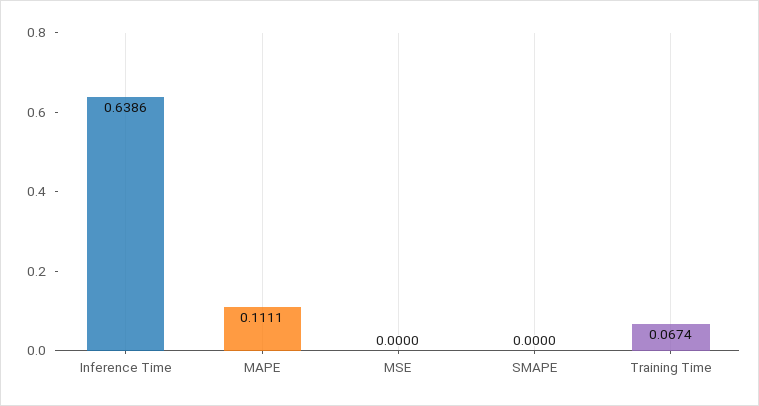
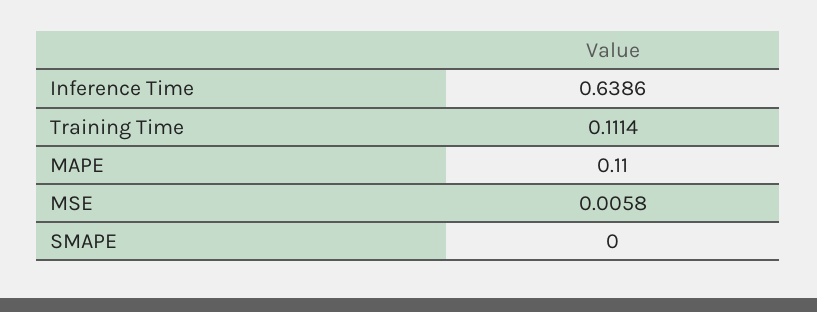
  {
    "Inference Time": 0.6386,
-   "MAPE": 0.1111,
+   "MAPE": 0.11,
-   "MSE": 0,
+   "MSE": 0.0058,
    "SMAPE": 0,
-   "Training Time": 0.0674
+   "Training Time": 0.1114
  }

